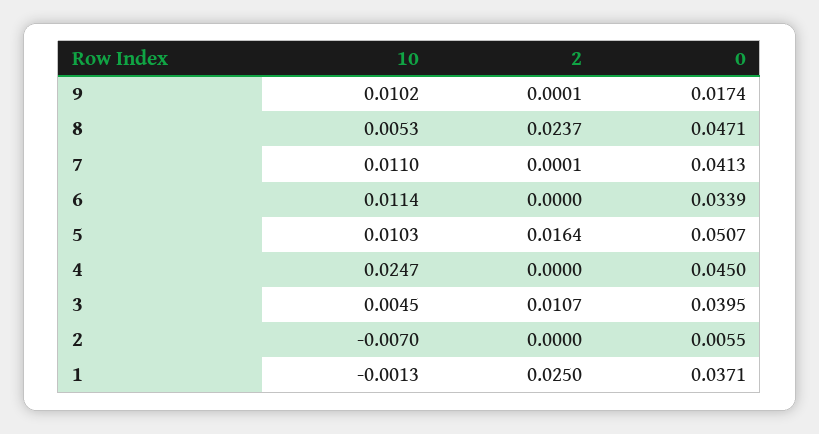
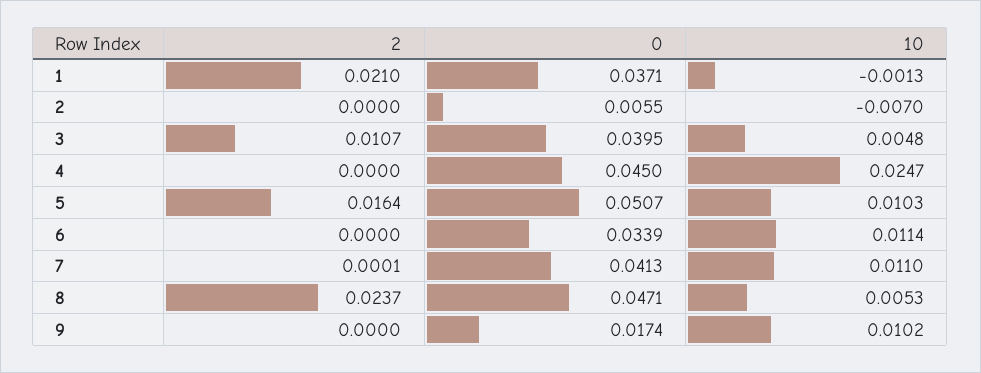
  {
    "10": {
      "9": 0.0102,
      "8": 0.0053,
      "7": 0.011,
      "6": 0.0114,
      "5": 0.0103,
      "4": 0.0247,
-     "3": 0.0045,
+     "3": 0.0048,
      "2": -0.007,
      "1": -0.0013
    },
    "2": {
-     "9": 0.0001,
+     "9": 0,
      "8": 0.0237,
      "7": 0.0001,
      "6": 0,
      "5": 0.0164,
      "4": 0,
      "3": 0.0107,
      "2": 0,
-     "1": 0.025
+     "1": 0.021
    },
    "0": {
      "9": 0.0174,
      "8": 0.0471,
      "7": 0.0413,
      "6": 0.0339,
      "5": 0.0507,
      "4": 0.045,
      "3": 0.0395,
      "2": 0.0055,
      "1": 0.0371
    }
  }

